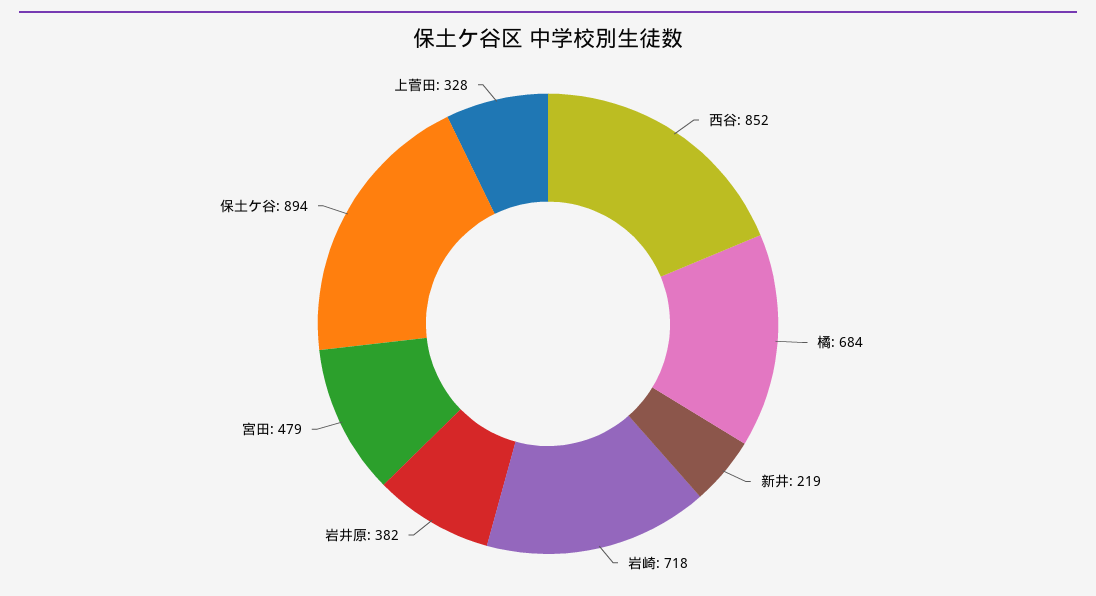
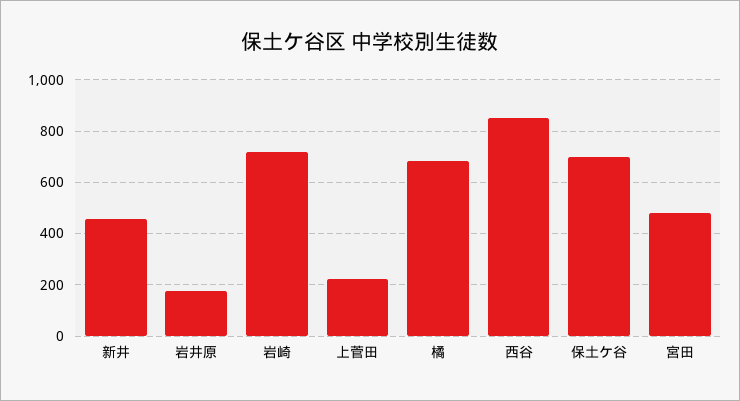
  {
    "西谷": 852,
    "橘": 684,
-   "新井": 219,
+   "新井": 450,
    "岩崎": 718,
-   "岩井原": 382,
+   "岩井原": 175,
    "宮田": 479,
-   "保土ケ谷": 894,
+   "保土ケ谷": 700,
-   "上菅田": 328
+   "上菅田": 225
  }

